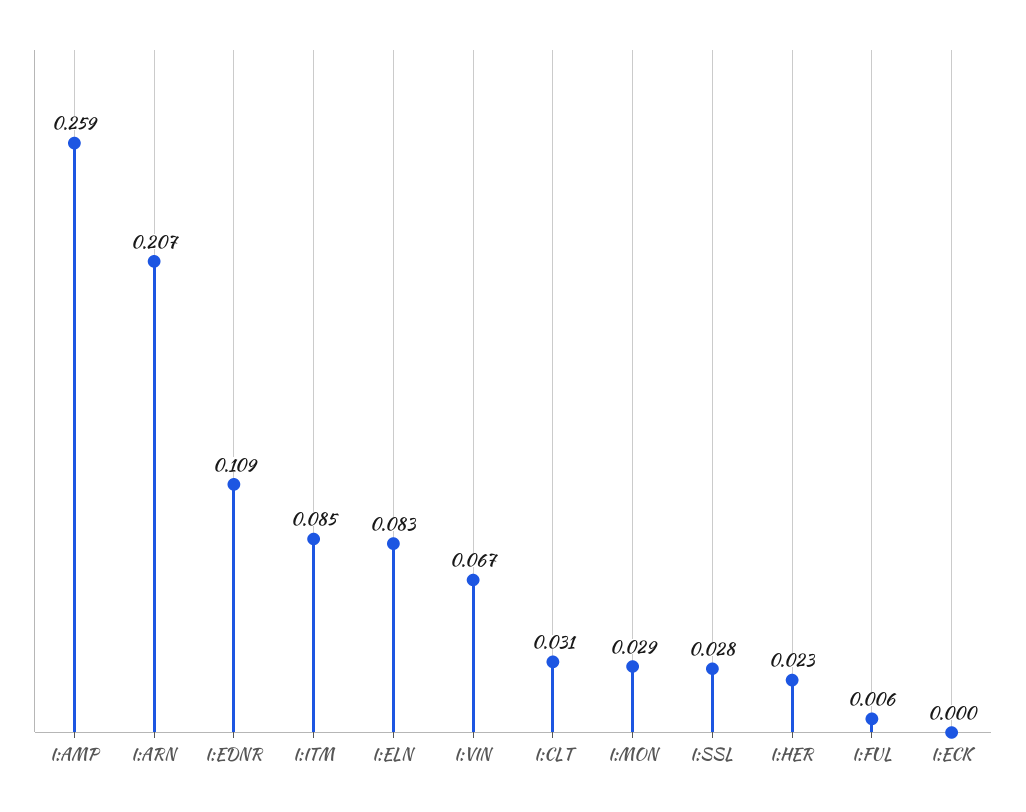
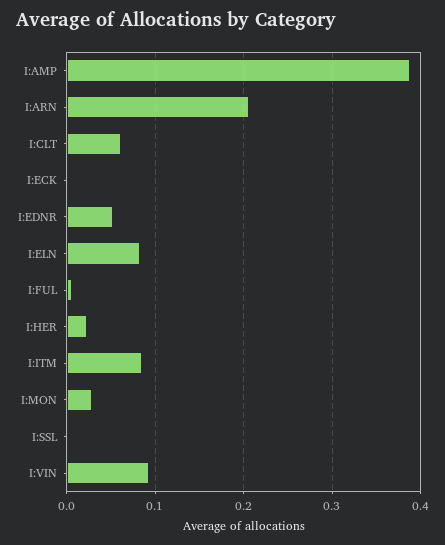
  {
-   "I:AMP": 0.259,
+   "I:AMP": 0.39,
    "I:ARN": 0.207,
-   "I:EDNR": 0.109,
+   "I:EDNR": 0.05,
    "I:ITM": 0.085,
    "I:ELN": 0.083,
-   "I:VIN": 0.067,
+   "I:VIN": 0.09,
-   "I:CLT": 0.031,
+   "I:CLT": 0.06,
    "I:MON": 0.029,
-   "I:SSL": 0.028,
+   "I:SSL": 0,
    "I:HER": 0.023,
    "I:FUL": 0.006,
    "I:ECK": 0
  }

